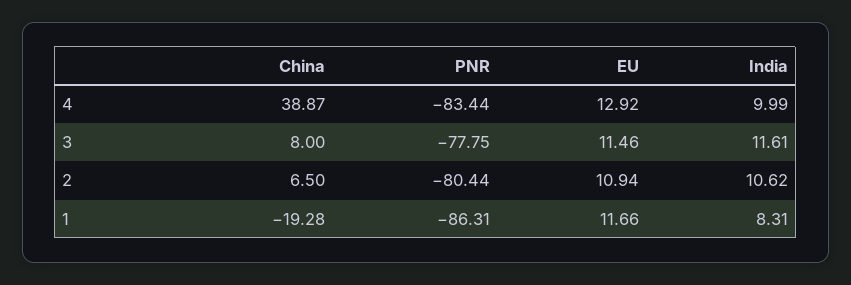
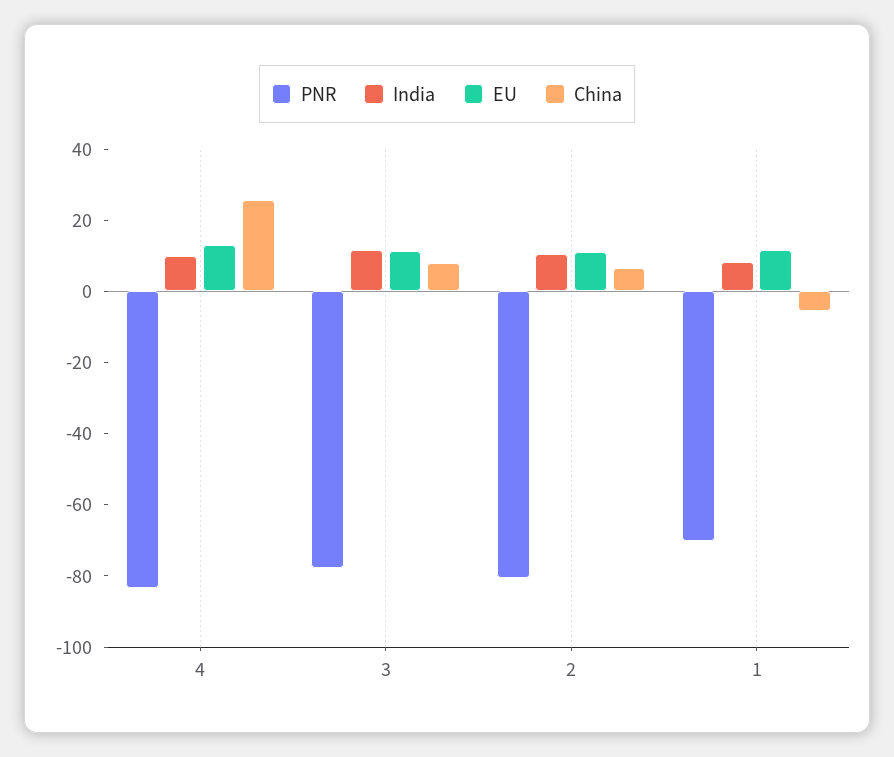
  {
    "China": {
-     "4": 38.87,
+     "4": 25,
      "3": 8,
      "2": 6.5,
-     "1": -19.28
+     "1": -5
    },
    "PNR": {
      "4": -83.44,
      "3": -77.75,
      "2": -80.44,
-     "1": -86.31
+     "1": -70
    },
    "EU": {
      "4": 12.92,
      "3": 11.46,
      "2": 10.94,
      "1": 11.66
    },
    "India": {
      "4": 9.99,
      "3": 11.61,
      "2": 10.62,
      "1": 8.31
    }
  }

